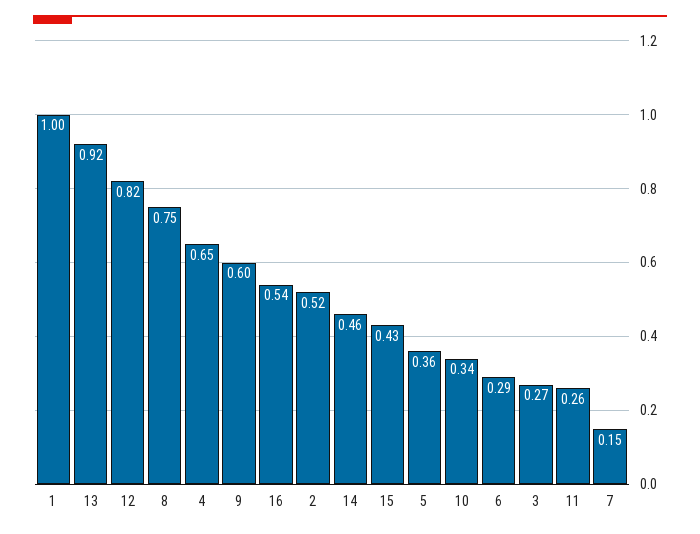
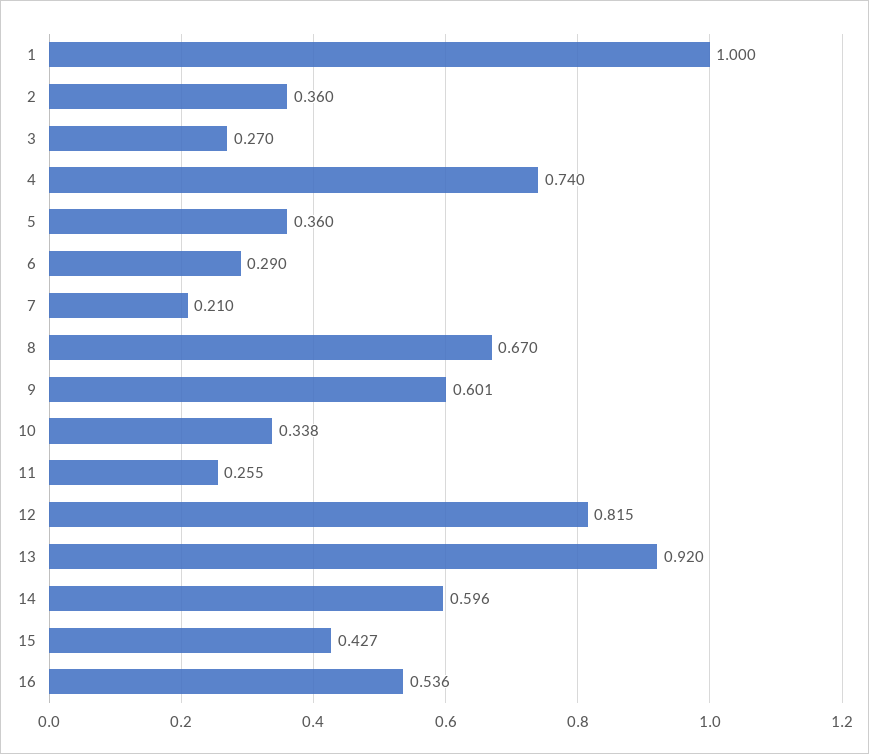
  {
    "1": 1,
    "13": 0.92,
    "12": 0.815,
-   "8": 0.75,
+   "8": 0.67,
-   "4": 0.65,
+   "4": 0.74,
    "9": 0.601,
    "16": 0.536,
-   "2": 0.52,
+   "2": 0.36,
-   "14": 0.46,
+   "14": 0.596,
    "15": 0.427,
    "5": 0.36,
    "10": 0.338,
    "6": 0.29,
    "3": 0.27,
    "11": 0.255,
-   "7": 0.15
+   "7": 0.21
  }

